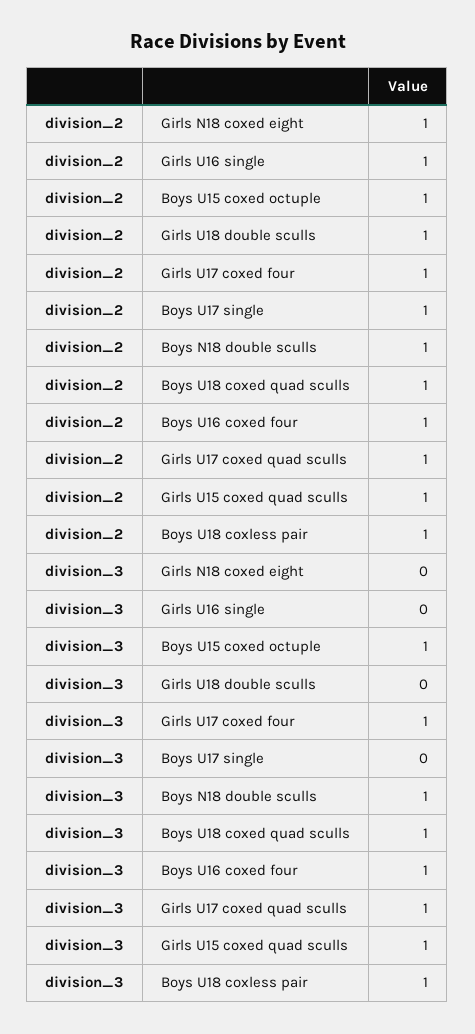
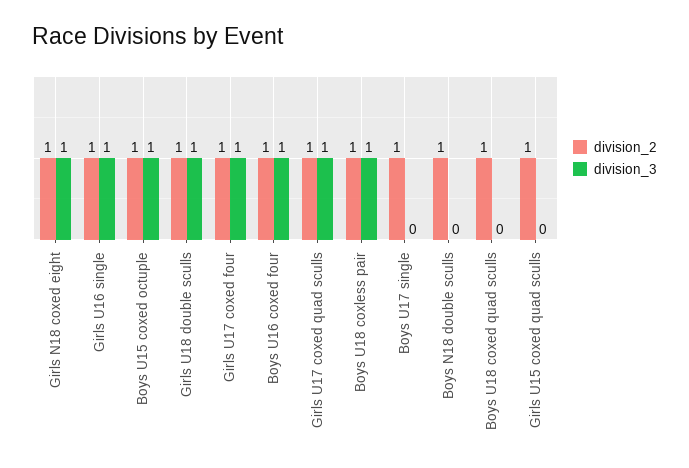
  {
    "division_2": {
      "Girls N18 coxed eight": 1,
      "Girls U16 single": 1,
      "Boys U15 coxed octuple": 1,
      "Girls U18 double sculls": 1,
      "Girls U17 coxed four": 1,
      "Boys U17 single": 1,
      "Boys N18 double sculls": 1,
      "Boys U18 coxed quad sculls": 1,
      "Boys U16 coxed four": 1,
      "Girls U17 coxed quad sculls": 1,
      "Girls U15 coxed quad sculls": 1,
      "Boys U18 coxless pair": 1
    },
    "division_3": {
-     "Girls N18 coxed eight": 0,
+     "Girls N18 coxed eight": 1,
-     "Girls U16 single": 0,
+     "Girls U16 single": 1,
      "Boys U15 coxed octuple": 1,
-     "Girls U18 double sculls": 0,
+     "Girls U18 double sculls": 1,
      "Girls U17 coxed four": 1,
      "Boys U17 single": 0,
-     "Boys N18 double sculls": 1,
+     "Boys N18 double sculls": 0,
-     "Boys U18 coxed quad sculls": 1,
+     "Boys U18 coxed quad sculls": 0,
      "Boys U16 coxed four": 1,
      "Girls U17 coxed quad sculls": 1,
-     "Girls U15 coxed quad sculls": 1,
+     "Girls U15 coxed quad sculls": 0,
      "Boys U18 coxless pair": 1
    }
  }

